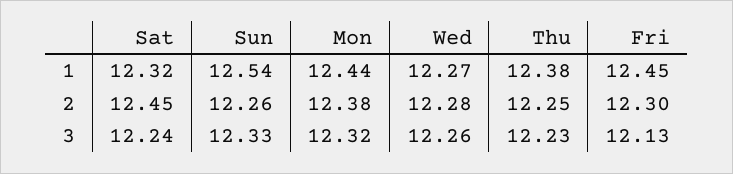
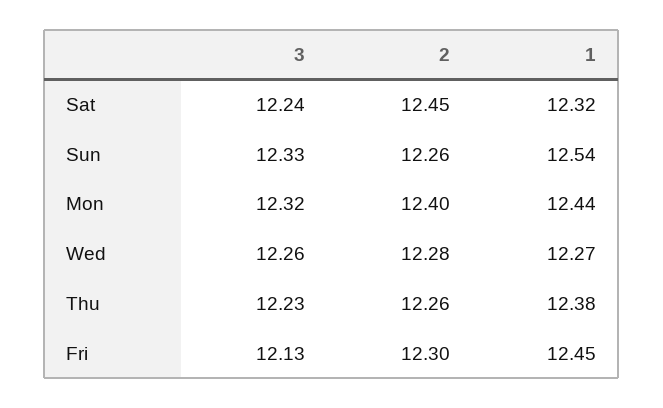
  {
    "Sat": {
      "1": 12.32,
      "2": 12.45,
      "3": 12.24
    },
    "Sun": {
      "1": 12.54,
      "2": 12.26,
      "3": 12.33
    },
    "Mon": {
      "1": 12.44,
-     "2": 12.38,
+     "2": 12.4,
      "3": 12.32
    },
    "Wed": {
      "1": 12.27,
      "2": 12.28,
      "3": 12.26
    },
    "Thu": {
      "1": 12.38,
-     "2": 12.25,
+     "2": 12.26,
      "3": 12.23
    },
    "Fri": {
      "1": 12.45,
      "2": 12.3,
      "3": 12.13
    }
  }

